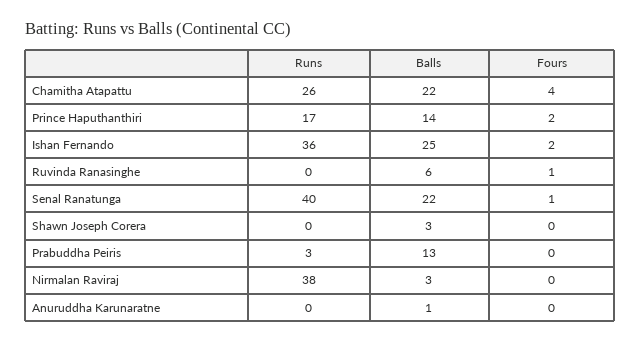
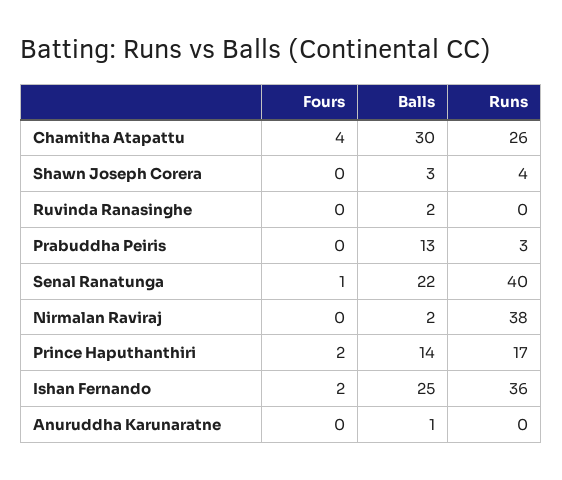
  {
    "Runs": {
      "Chamitha Atapattu": 26,
      "Prince Haputhanthiri": 17,
      "Ishan Fernando": 36,
      "Ruvinda Ranasinghe": 0,
      "Senal Ranatunga": 40,
-     "Shawn Joseph Corera": 0,
+     "Shawn Joseph Corera": 4,
      "Prabuddha Peiris": 3,
      "Nirmalan Raviraj": 38,
      "Anuruddha Karunaratne": 0
    },
    "Balls": {
-     "Chamitha Atapattu": 22,
+     "Chamitha Atapattu": 30,
      "Prince Haputhanthiri": 14,
      "Ishan Fernando": 25,
-     "Ruvinda Ranasinghe": 6,
+     "Ruvinda Ranasinghe": 2,
      "Senal Ranatunga": 22,
      "Shawn Joseph Corera": 3,
      "Prabuddha Peiris": 13,
-     "Nirmalan Raviraj": 3,
+     "Nirmalan Raviraj": 2,
      "Anuruddha Karunaratne": 1
    },
    "Fours": {
      "Chamitha Atapattu": 4,
      "Prince Haputhanthiri": 2,
      "Ishan Fernando": 2,
-     "Ruvinda Ranasinghe": 1,
+     "Ruvinda Ranasinghe": 0,
      "Senal Ranatunga": 1,
      "Shawn Joseph Corera": 0,
      "Prabuddha Peiris": 0,
      "Nirmalan Raviraj": 0,
      "Anuruddha Karunaratne": 0
    }
  }

